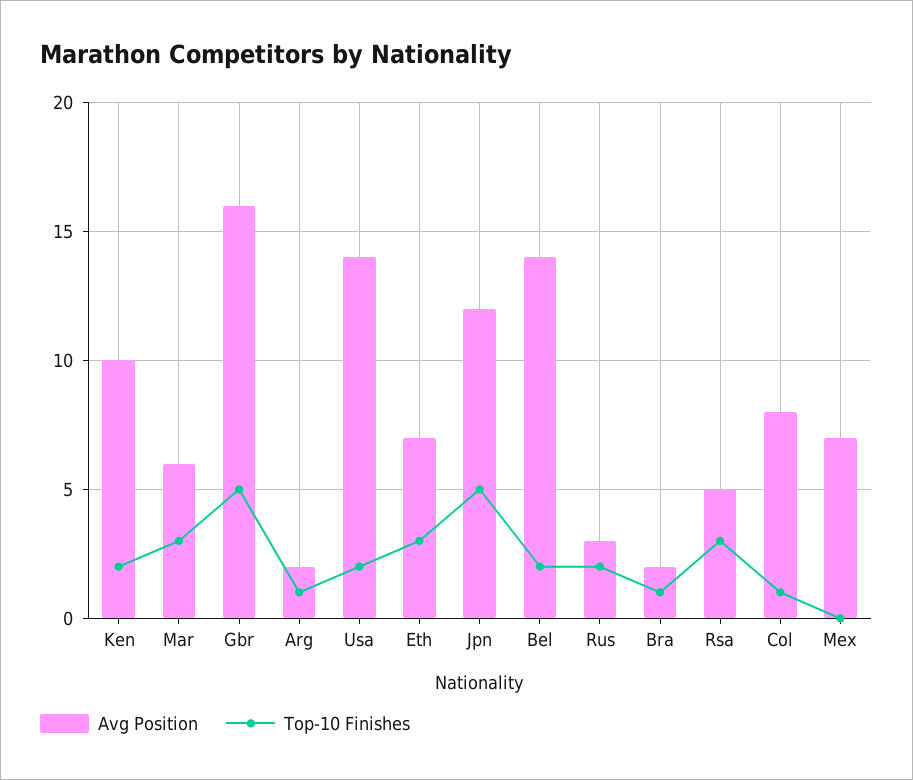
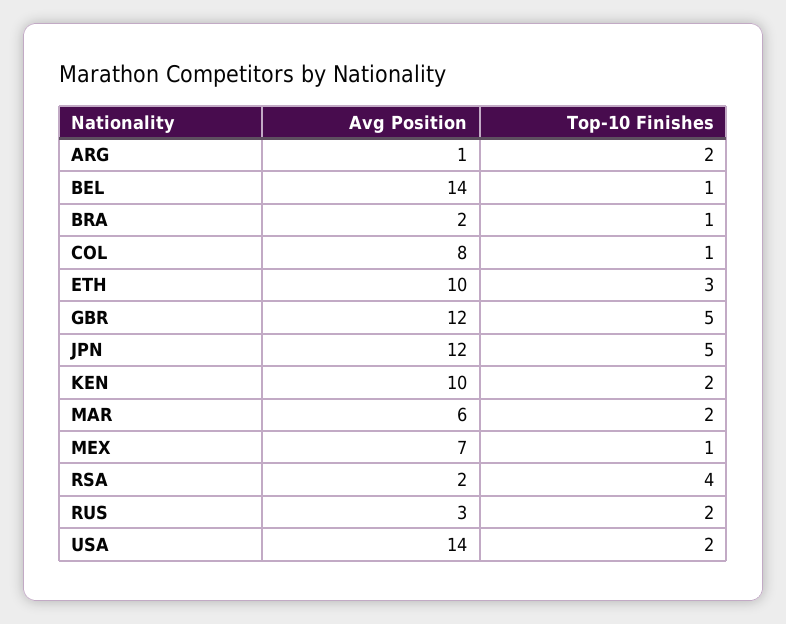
  {
    "Avg Position": {
      "Ken": 10,
      "Mar": 6,
-     "Gbr": 16,
+     "Gbr": 12,
-     "Arg": 2,
+     "Arg": 1,
      "Usa": 14,
-     "Eth": 7,
+     "Eth": 10,
      "Jpn": 12,
      "Bel": 14,
      "Rus": 3,
      "Bra": 2,
-     "Rsa": 5,
+     "Rsa": 2,
      "Col": 8,
      "Mex": 7
    },
    "Top-10 Finishes": {
      "Ken": 2,
-     "Mar": 3,
+     "Mar": 2,
      "Gbr": 5,
-     "Arg": 1,
+     "Arg": 2,
      "Usa": 2,
      "Eth": 3,
      "Jpn": 5,
-     "Bel": 2,
+     "Bel": 1,
      "Rus": 2,
      "Bra": 1,
-     "Rsa": 3,
+     "Rsa": 4,
      "Col": 1,
-     "Mex": 0
+     "Mex": 1
    }
  }

